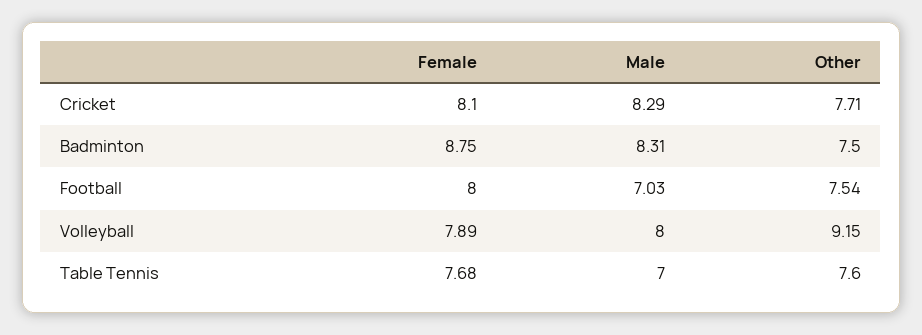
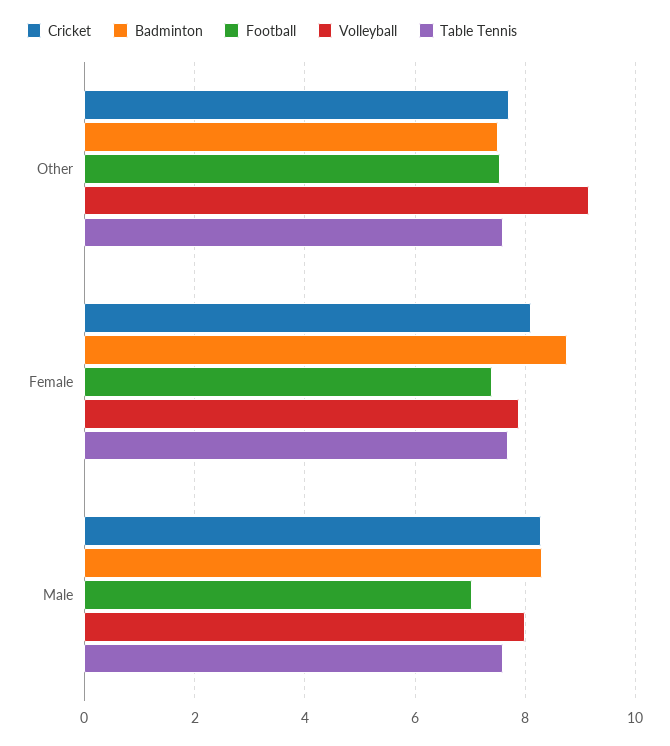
  {
    "Cricket": {
      "Female": 8.1,
      "Male": 8.29,
      "Other": 7.71
    },
    "Badminton": {
      "Female": 8.75,
      "Male": 8.31,
      "Other": 7.5
    },
    "Football": {
-     "Female": 8,
+     "Female": 7.4,
      "Male": 7.03,
      "Other": 7.54
    },
    "Volleyball": {
      "Female": 7.89,
      "Male": 8,
      "Other": 9.15
    },
    "Table Tennis": {
      "Female": 7.68,
-     "Male": 7,
+     "Male": 7.6,
      "Other": 7.6
    }
  }

